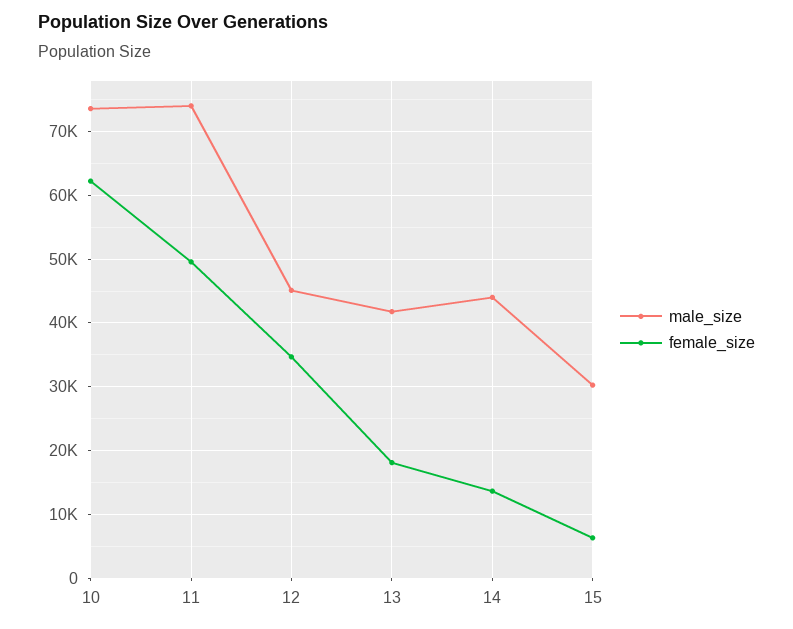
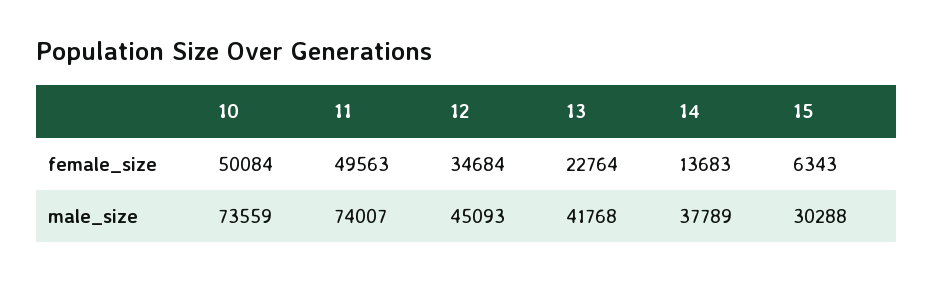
  {
    "male_size": {
      "10": 73559,
      "11": 74007,
      "12": 45093,
      "13": 41768,
-     "14": 44000,
+     "14": 37789,
      "15": 30288
    },
    "female_size": {
-     "10": 62000,
+     "10": 50084,
      "11": 49563,
      "12": 34684,
-     "13": 18000,
+     "13": 22764,
      "14": 13683,
      "15": 6343
    }
  }

